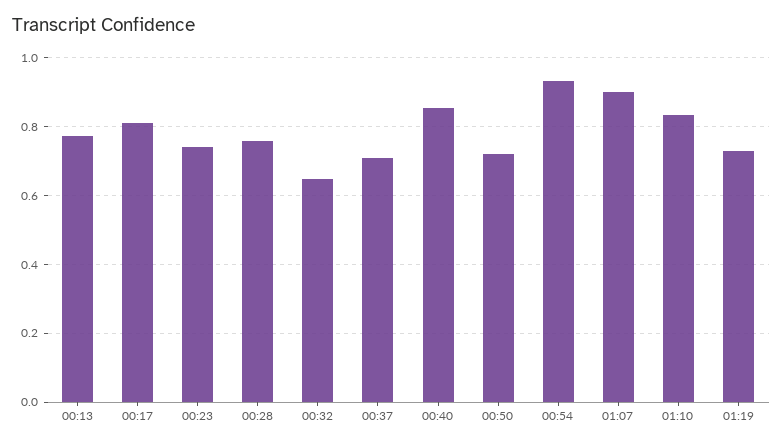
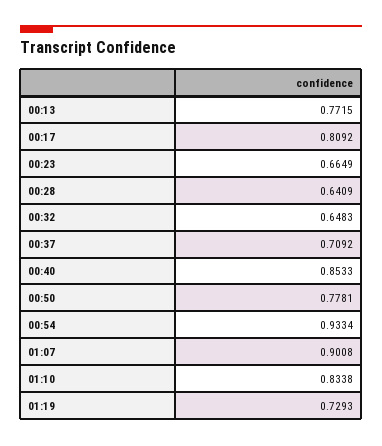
  {
    "00:13": 0.7715,
    "00:17": 0.8092,
-   "00:23": 0.74,
+   "00:23": 0.6649,
-   "00:28": 0.76,
+   "00:28": 0.6409,
    "00:32": 0.6483,
    "00:37": 0.7092,
    "00:40": 0.8533,
-   "00:50": 0.72,
+   "00:50": 0.7781,
    "00:54": 0.9334,
    "01:07": 0.9008,
    "01:10": 0.8338,
    "01:19": 0.7293
  }

